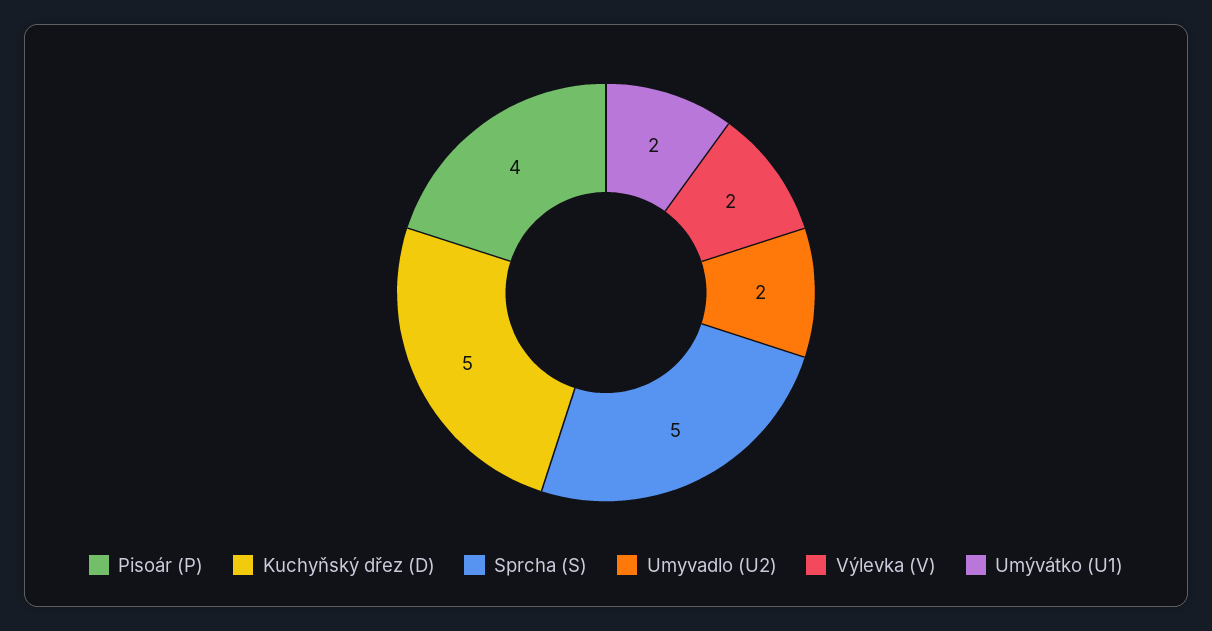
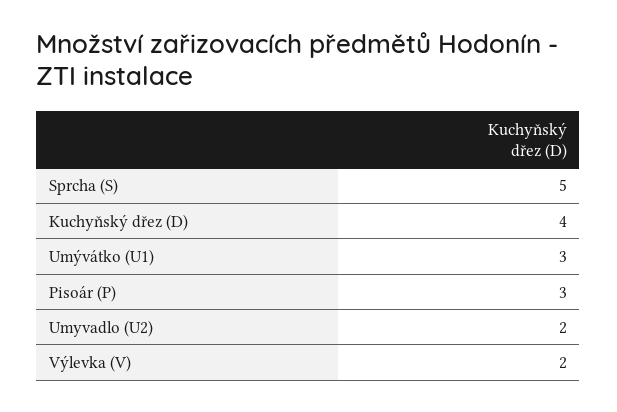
  {
-   "Pisoár (P)": 4,
+   "Pisoár (P)": 3,
-   "Kuchyňský dřez (D)": 5,
+   "Kuchyňský dřez (D)": 4,
    "Sprcha (S)": 5,
    "Umyvadlo (U2)": 2,
    "Výlevka (V)": 2,
-   "Umývátko (U1)": 2
+   "Umývátko (U1)": 3
  }

